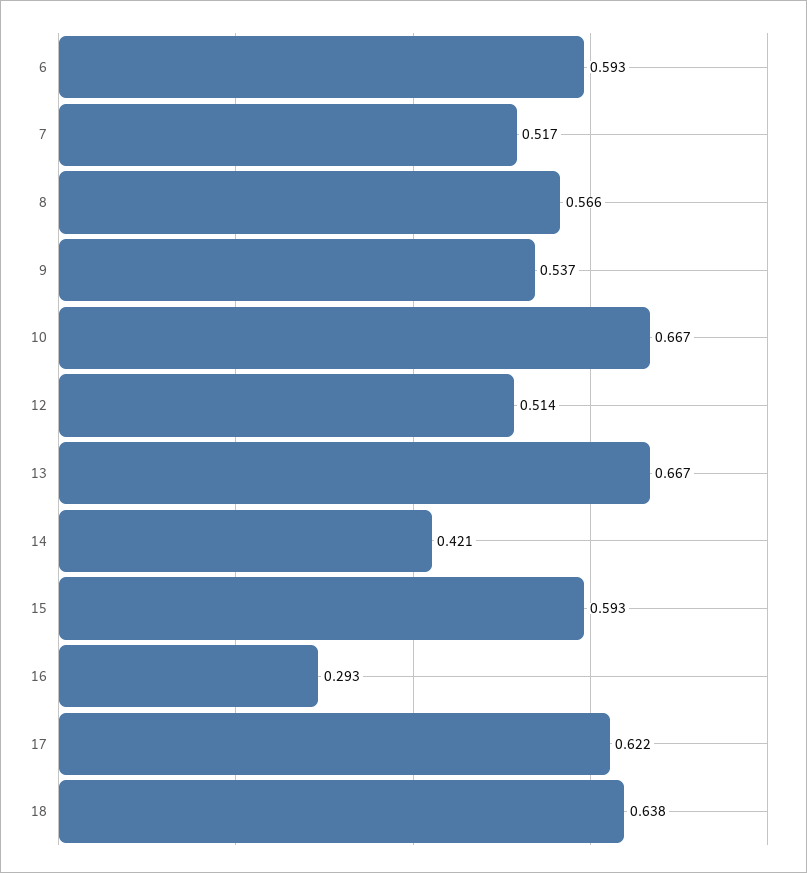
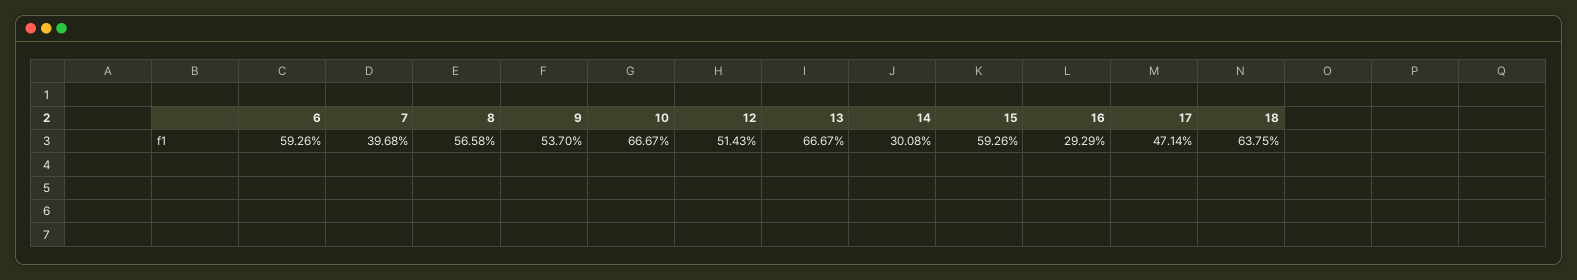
  {
    "6": 0.5926,
-   "7": 0.517,
+   "7": 0.3968,
    "8": 0.5658,
    "9": 0.537,
    "10": 0.6667,
    "12": 0.5143,
    "13": 0.6667,
-   "14": 0.421,
+   "14": 0.3008,
    "15": 0.5926,
    "16": 0.2929,
-   "17": 0.622,
+   "17": 0.4714,
    "18": 0.6375
  }

